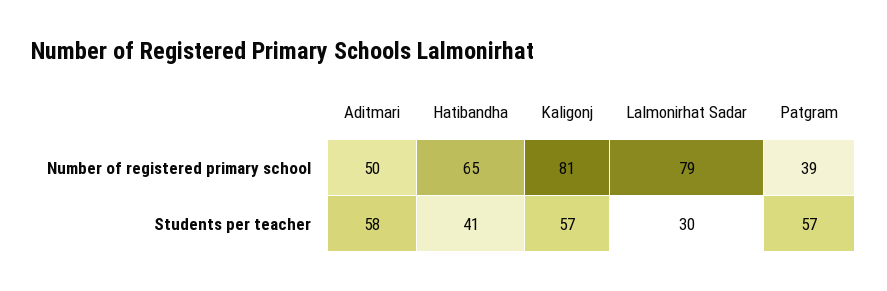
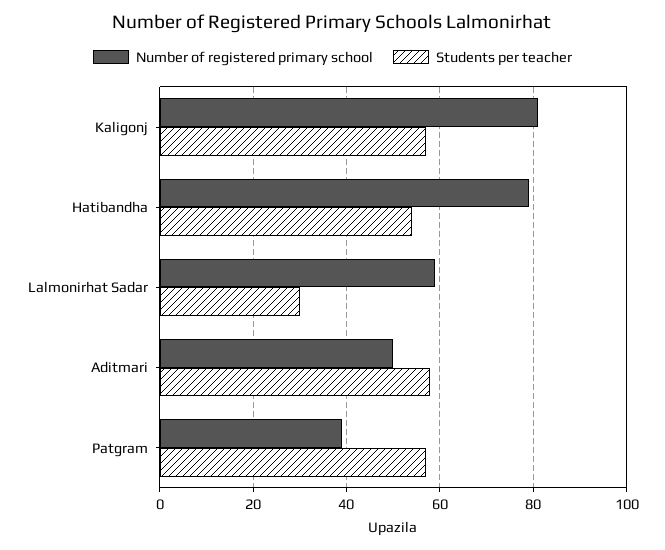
  {
    "Number of registered primary school": {
      "Aditmari": 50,
-     "Hatibandha": 65,
+     "Hatibandha": 80,
      "Kaligonj": 81,
-     "Lalmonirhat Sadar": 79,
+     "Lalmonirhat Sadar": 60,
      "Patgram": 39
    },
    "Students per teacher": {
      "Aditmari": 58,
-     "Hatibandha": 41,
+     "Hatibandha": 55,
      "Kaligonj": 57,
      "Lalmonirhat Sadar": 30,
      "Patgram": 57
    }
  }

